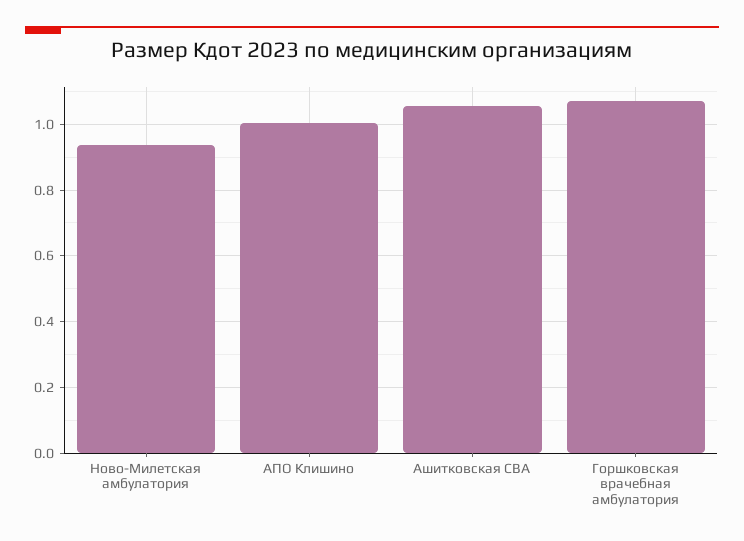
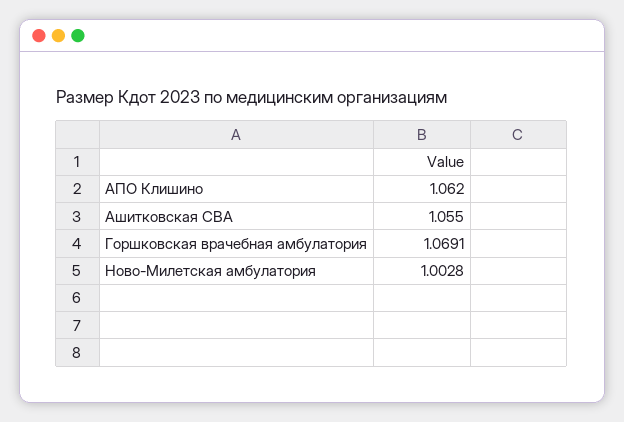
  {
-   "Ново-Милетская амбулатория": 0.94,
+   "Ново-Милетская амбулатория": 1.0028,
-   "АПО Клишино": 1,
+   "АПО Клишино": 1.062,
    "Ашитковская СВА": 1.055,
    "Горшковская врачебная амбулатория": 1.0691
  }

